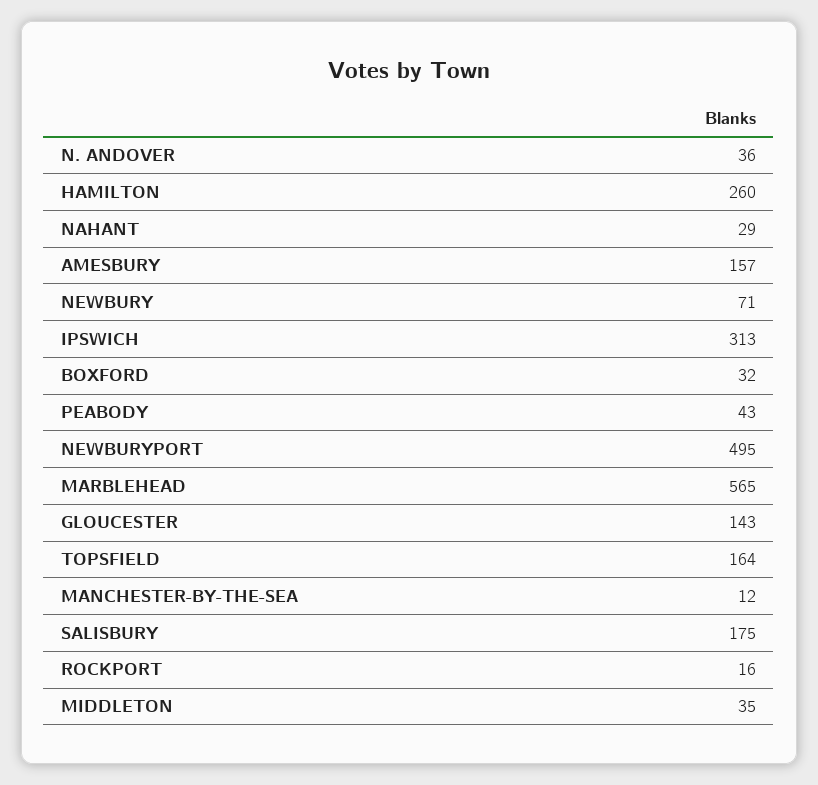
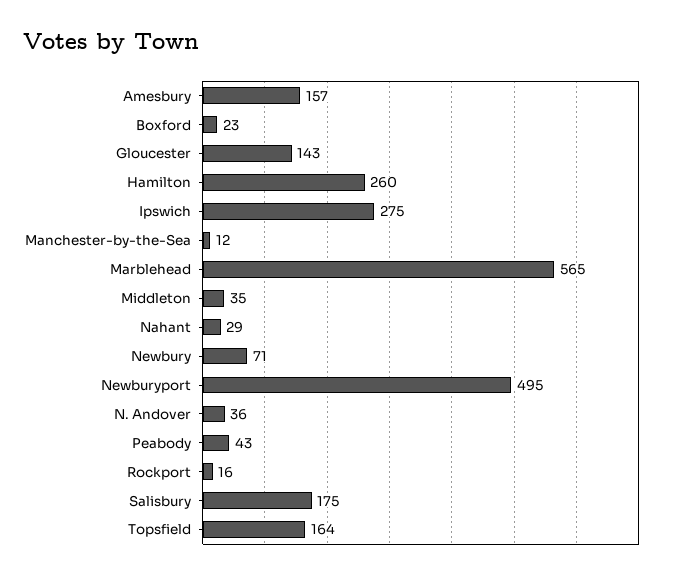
  {
    "N. ANDOVER": 36,
    "HAMILTON": 260,
    "NAHANT": 29,
    "AMESBURY": 157,
    "NEWBURY": 71,
-   "IPSWICH": 313,
+   "IPSWICH": 275,
-   "BOXFORD": 32,
+   "BOXFORD": 23,
    "PEABODY": 43,
    "NEWBURYPORT": 495,
    "MARBLEHEAD": 565,
    "GLOUCESTER": 143,
    "TOPSFIELD": 164,
    "MANCHESTER-BY-THE-SEA": 12,
    "SALISBURY": 175,
    "ROCKPORT": 16,
    "MIDDLETON": 35
  }

